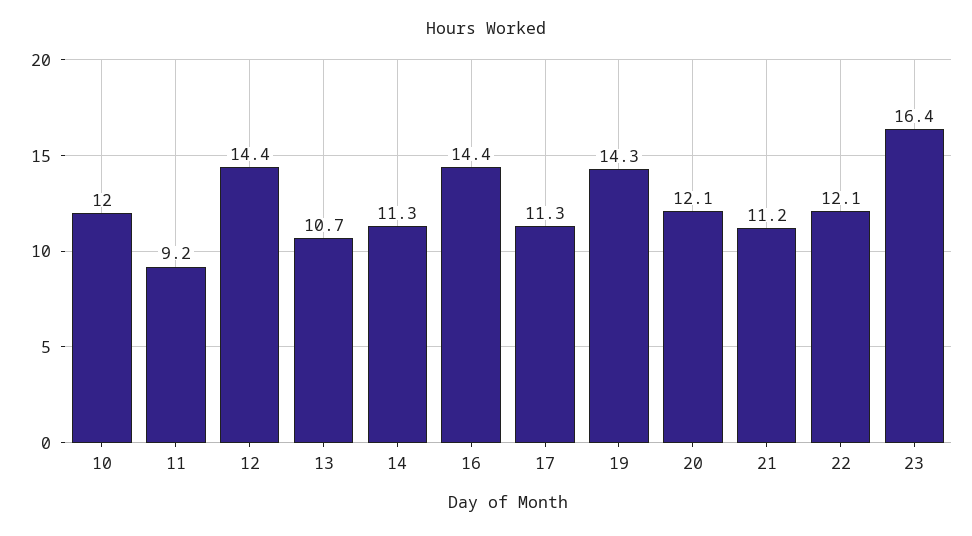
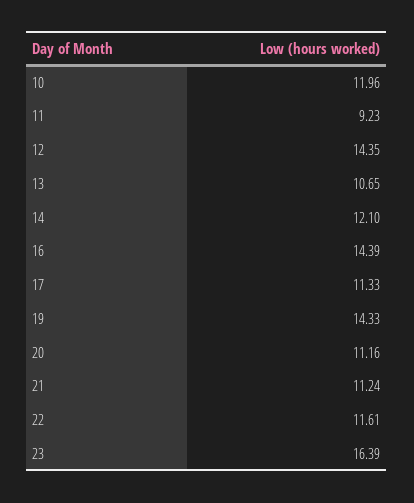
  {
    "10": 11.96,
    "11": 9.23,
    "12": 14.35,
    "13": 10.65,
-   "14": 11.3,
+   "14": 12.1,
    "16": 14.39,
    "17": 11.33,
    "19": 14.33,
-   "20": 12.1,
+   "20": 11.16,
    "21": 11.24,
-   "22": 12.1,
+   "22": 11.61,
    "23": 16.39
  }

